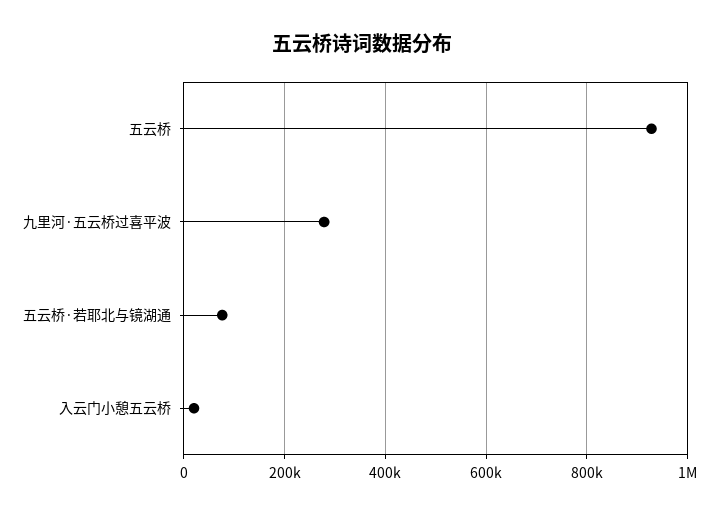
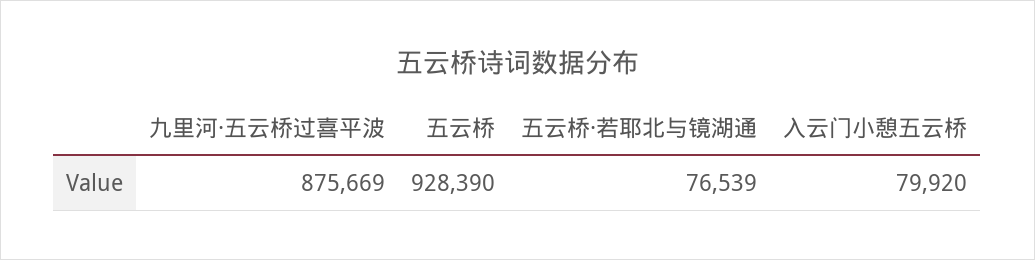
  {
    "五云桥": 928390,
-   "九里河·五云桥过喜平波": 280000,
+   "九里河·五云桥过喜平波": 875669,
    "五云桥·若耶北与镜湖通": 76539,
-   "入云门小憩五云桥": 20000
+   "入云门小憩五云桥": 79920
  }

